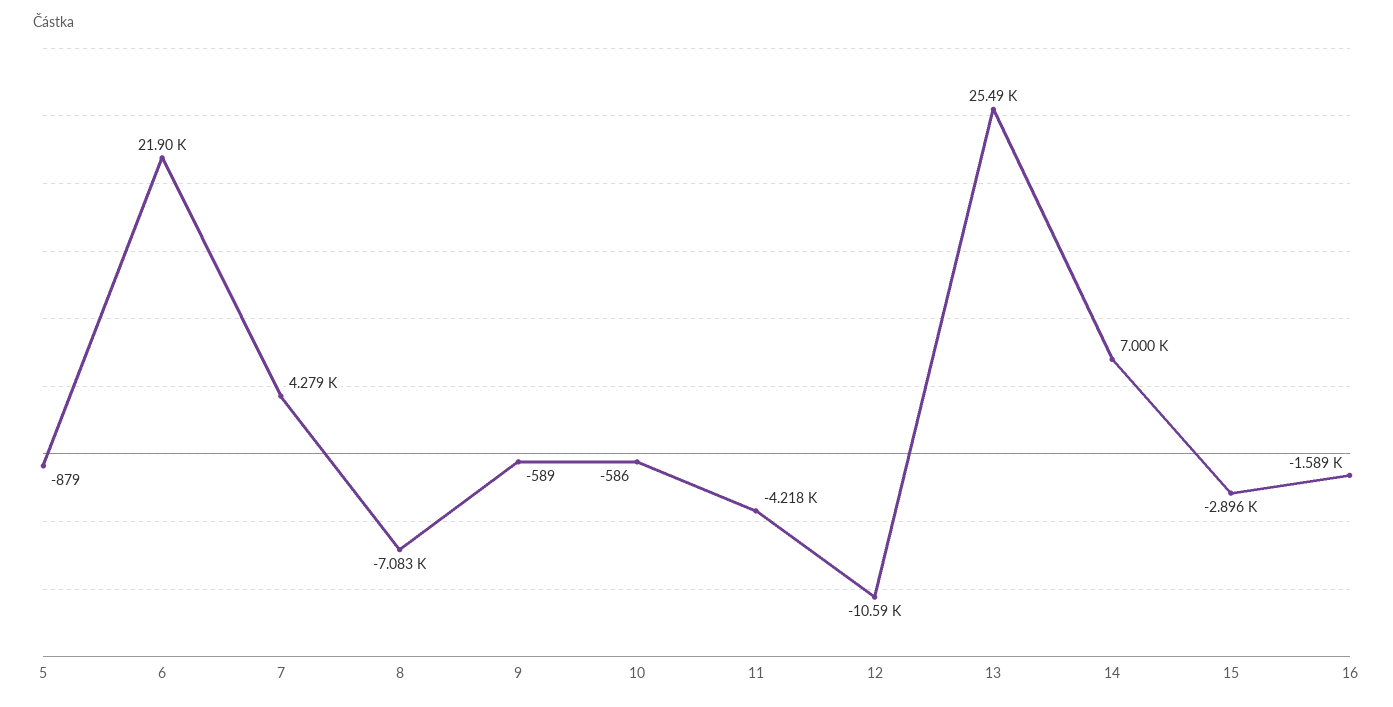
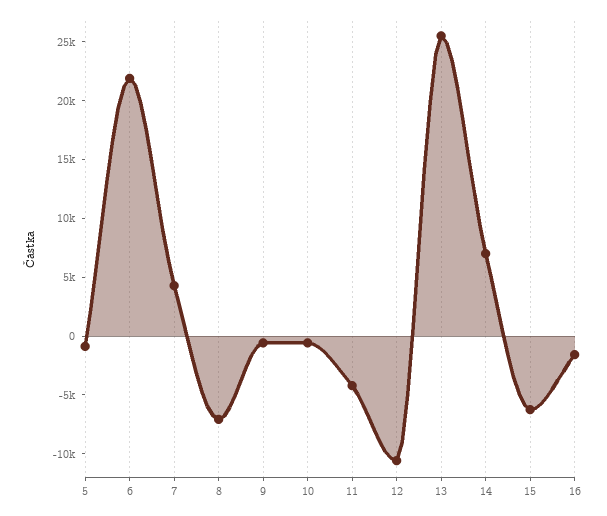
  {
    "5": -879,
    "6": 21900,
    "7": 4279,
    "8": -7083,
    "9": -589,
    "10": -586,
    "11": -4218,
    "12": -10590,
    "13": 25490,
    "14": 7000,
-   "15": -2896,
+   "15": -6000,
    "16": -1589
  }

